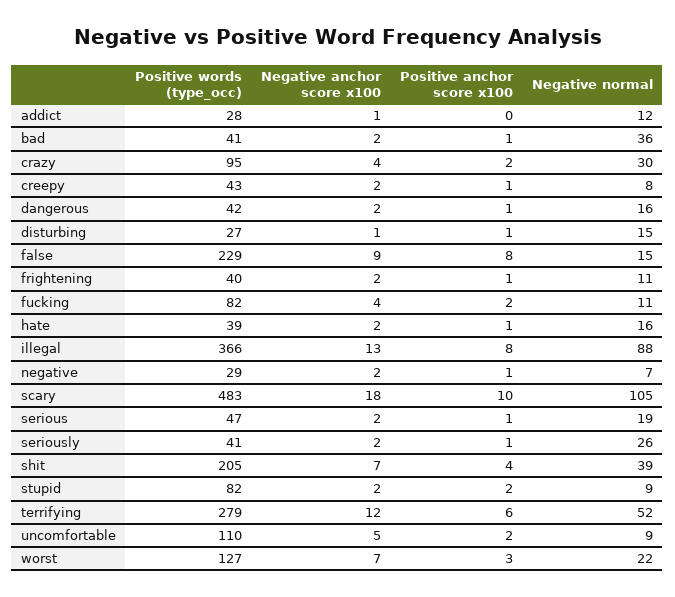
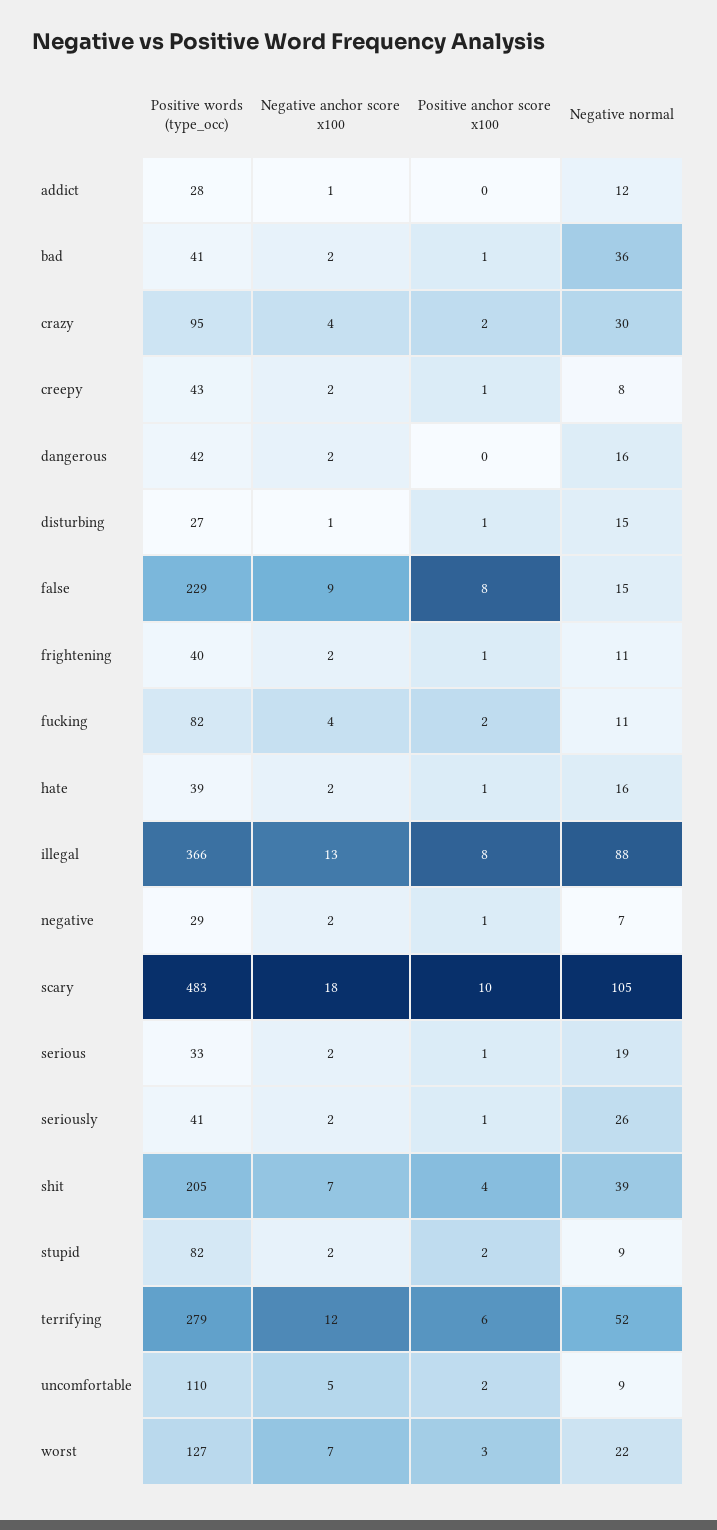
  {
    "Positive words (type_occ)": {
      "addict": 28,
      "bad": 41,
      "crazy": 95,
      "creepy": 43,
      "dangerous": 42,
      "disturbing": 27,
      "false": 229,
      "frightening": 40,
      "fucking": 82,
      "hate": 39,
      "illegal": 366,
      "negative": 29,
      "scary": 483,
-     "serious": 47,
+     "serious": 33,
      "seriously": 41,
      "shit": 205,
      "stupid": 82,
      "terrifying": 279,
      "uncomfortable": 110,
      "worst": 127
    },
    "Negative anchor score x100": {
      "addict": 1,
      "bad": 2,
      "crazy": 4,
      "creepy": 2,
      "dangerous": 2,
      "disturbing": 1,
      "false": 9,
      "frightening": 2,
      "fucking": 4,
      "hate": 2,
      "illegal": 13,
      "negative": 2,
      "scary": 18,
      "serious": 2,
      "seriously": 2,
      "shit": 7,
      "stupid": 2,
      "terrifying": 12,
      "uncomfortable": 5,
      "worst": 7
    },
    "Positive anchor score x100": {
      "addict": 0,
      "bad": 1,
      "crazy": 2,
      "creepy": 1,
-     "dangerous": 1,
+     "dangerous": 0,
      "disturbing": 1,
      "false": 8,
      "frightening": 1,
      "fucking": 2,
      "hate": 1,
      "illegal": 8,
      "negative": 1,
      "scary": 10,
      "serious": 1,
      "seriously": 1,
      "shit": 4,
      "stupid": 2,
      "terrifying": 6,
      "uncomfortable": 2,
      "worst": 3
    },
    "Negative normal": {
      "addict": 12,
      "bad": 36,
      "crazy": 30,
      "creepy": 8,
      "dangerous": 16,
      "disturbing": 15,
      "false": 15,
      "frightening": 11,
      "fucking": 11,
      "hate": 16,
      "illegal": 88,
      "negative": 7,
      "scary": 105,
      "serious": 19,
      "seriously": 26,
      "shit": 39,
      "stupid": 9,
      "terrifying": 52,
      "uncomfortable": 9,
      "worst": 22
    }
  }

